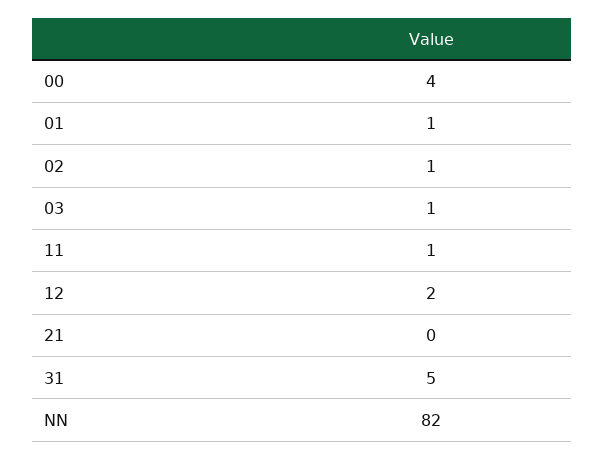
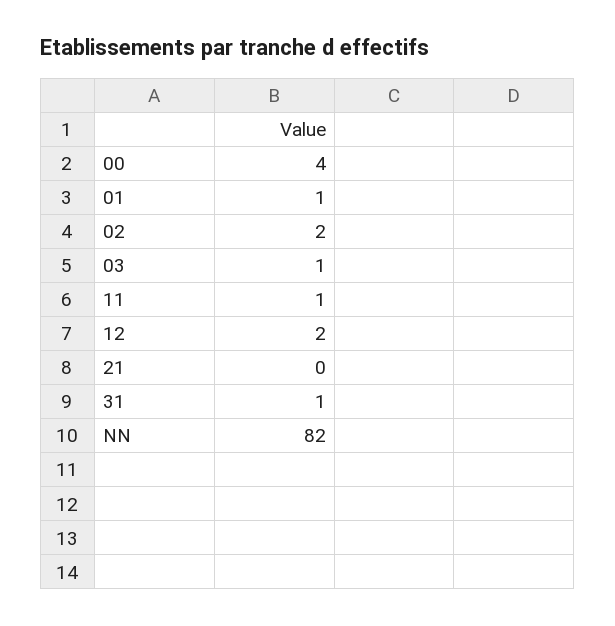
  {
    "00": 4,
    "01": 1,
-   "02": 1,
+   "02": 2,
    "03": 1,
    "11": 1,
    "12": 2,
    "21": 0,
-   "31": 5,
+   "31": 1,
    "NN": 82
  }

